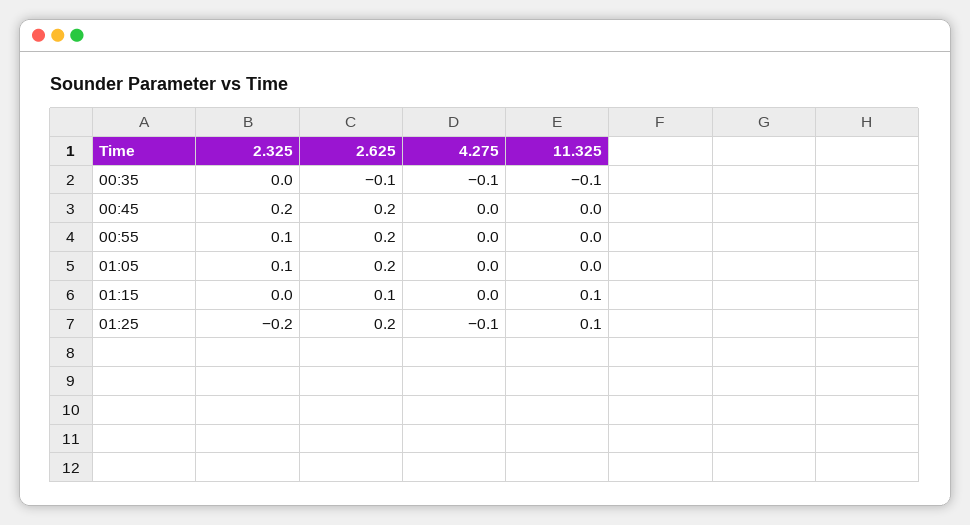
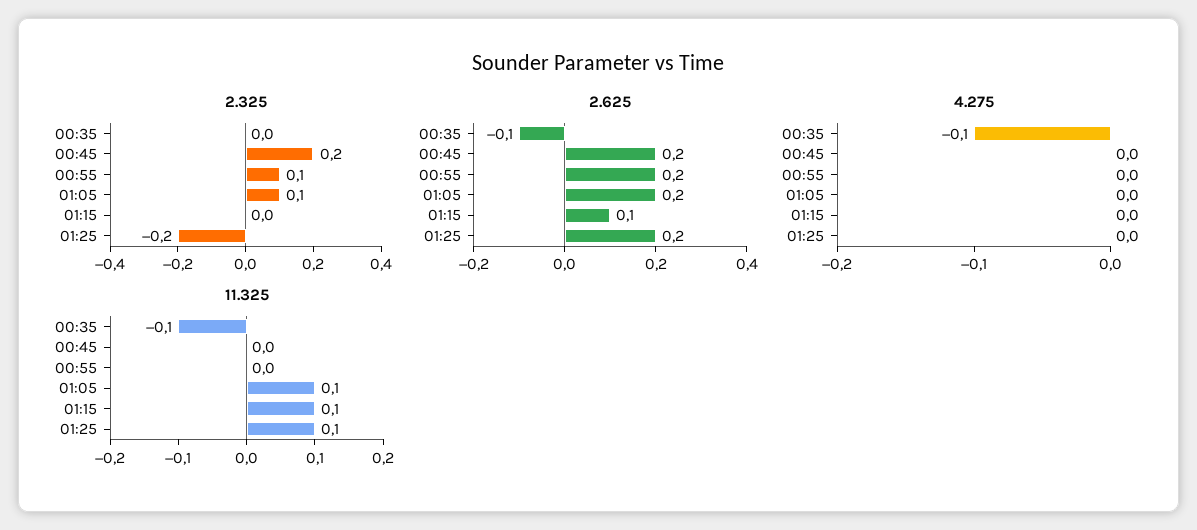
  {
    "2.325": {
      "00:35": 0,
      "00:45": 0.2,
      "00:55": 0.1,
      "01:05": 0.1,
      "01:15": 0,
      "01:25": -0.2
    },
    "2.625": {
      "00:35": -0.1,
      "00:45": 0.2,
      "00:55": 0.2,
      "01:05": 0.2,
      "01:15": 0.1,
      "01:25": 0.2
    },
    "4.275": {
      "00:35": -0.1,
      "00:45": 0,
      "00:55": 0,
      "01:05": 0,
      "01:15": 0,
-     "01:25": -0.1
+     "01:25": 0
    },
    "11.325": {
      "00:35": -0.1,
      "00:45": 0,
      "00:55": 0,
-     "01:05": 0,
+     "01:05": 0.1,
      "01:15": 0.1,
      "01:25": 0.1
    }
  }

